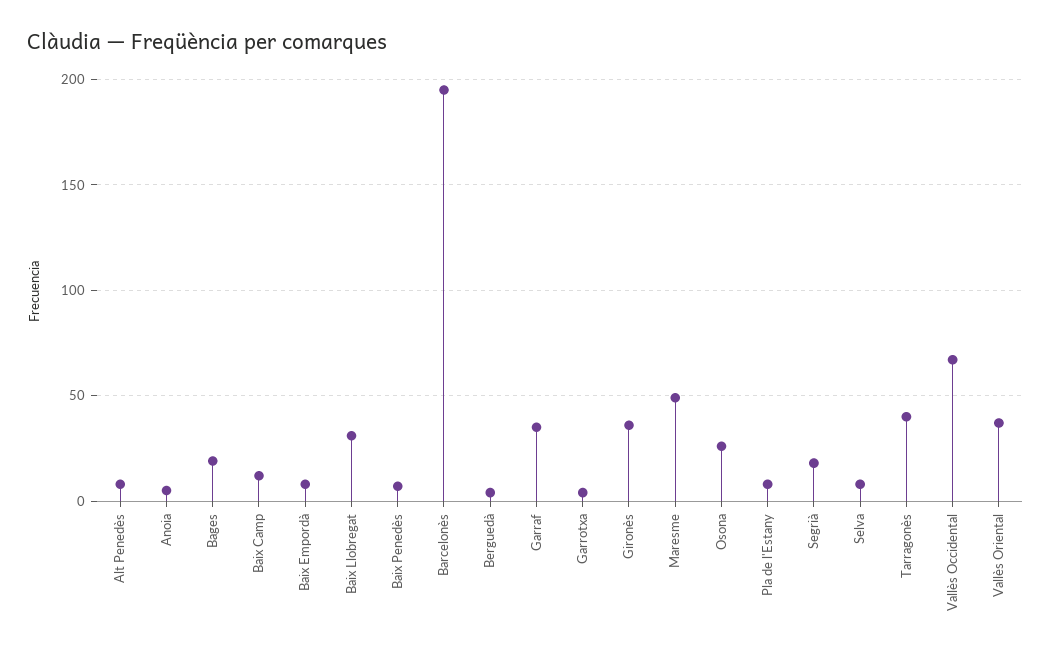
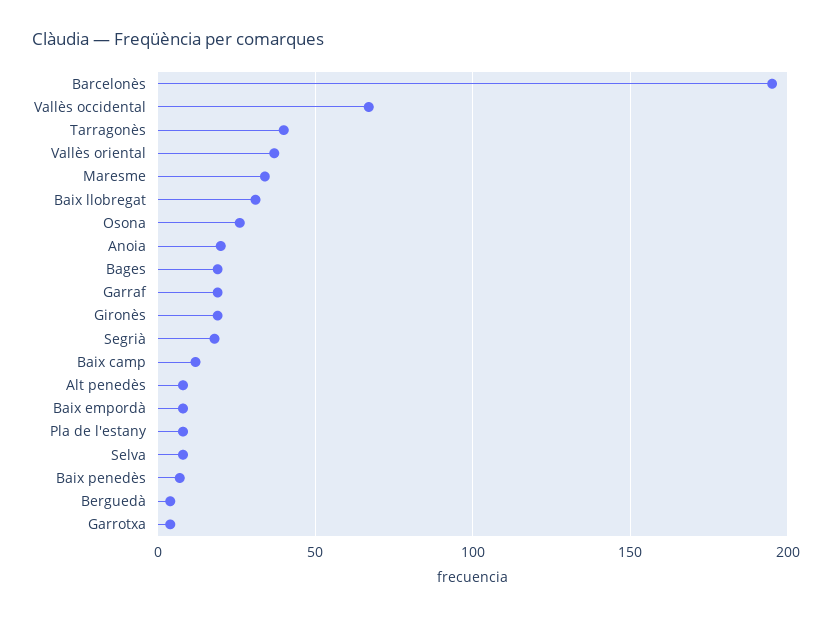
  {
    "Alt Penedès": 10,
-   "Anoia": 5,
+   "Anoia": 20,
    "Bages": 20,
    "Baix Camp": 10,
    "Baix Empordà": 10,
    "Baix Llobregat": 30,
    "Baix Penedès": 5,
    "Barcelonès": 195,
    "Berguedà": 5,
-   "Garraf": 35,
+   "Garraf": 20,
    "Garrotxa": 5,
-   "Gironès": 35,
+   "Gironès": 20,
-   "Maresme": 50,
+   "Maresme": 35,
    "Osona": 25,
    "Pla de l'Estany": 10,
    "Segrià": 20,
    "Selva": 10,
    "Tarragonès": 40,
    "Vallès Occidental": 65,
    "Vallès Oriental": 35
  }

